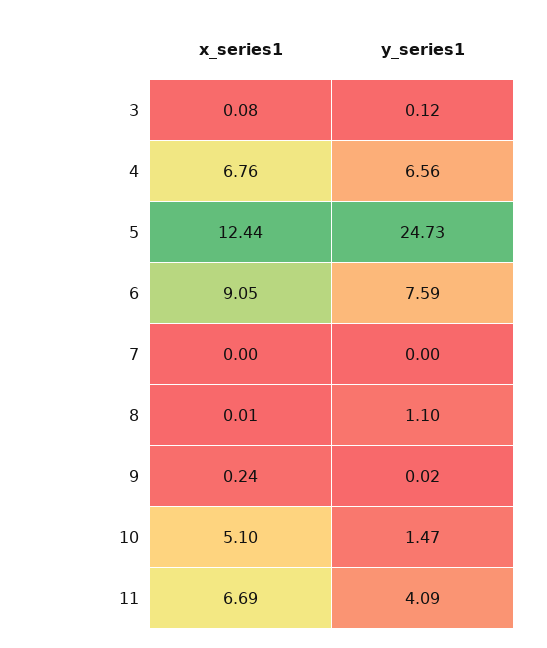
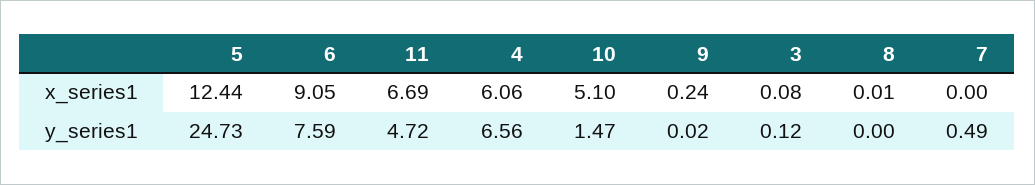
  {
    "x_series1": {
      "3": 0.08,
-     "4": 6.76,
+     "4": 6.06,
      "5": 12.44,
      "6": 9.05,
      "7": 0,
      "8": 0.01,
      "9": 0.24,
      "10": 5.1,
      "11": 6.69
    },
    "y_series1": {
      "3": 0.12,
      "4": 6.56,
      "5": 24.73,
      "6": 7.59,
-     "7": 0,
+     "7": 0.49,
-     "8": 1.1,
+     "8": 0,
      "9": 0.02,
      "10": 1.47,
-     "11": 4.09
+     "11": 4.72
    }
  }

